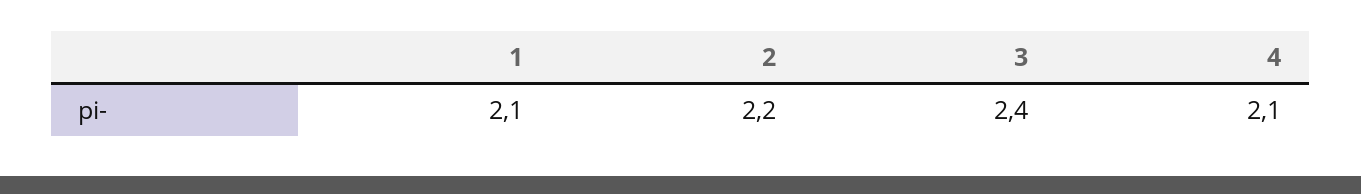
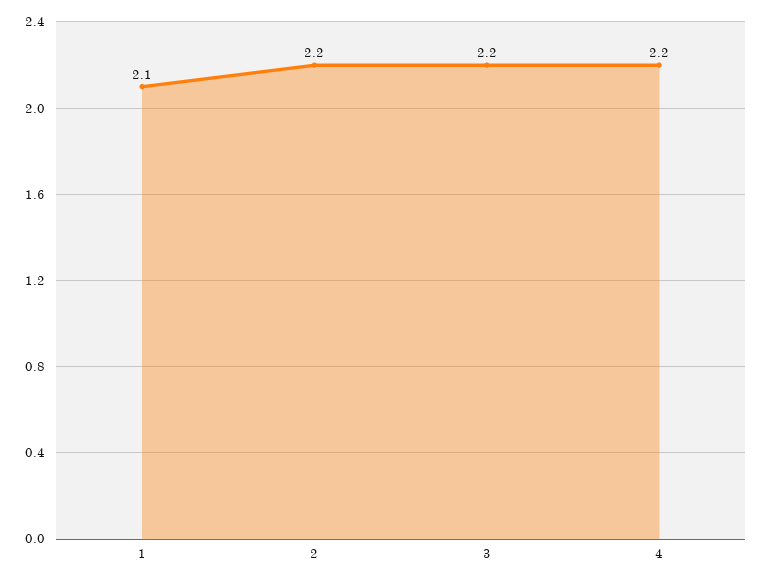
  {
    "1": 2.1,
    "2": 2.2,
-   "3": 2.4,
+   "3": 2.2,
-   "4": 2.1
+   "4": 2.2
  }

